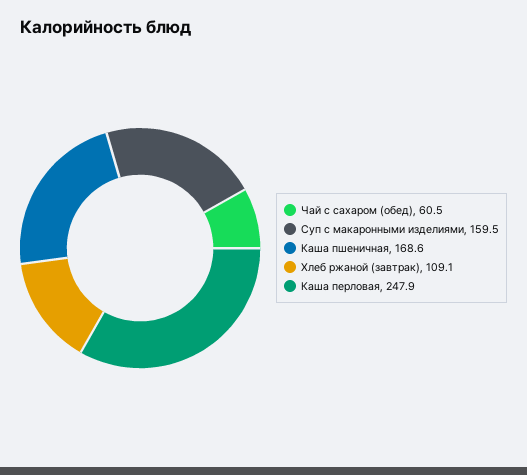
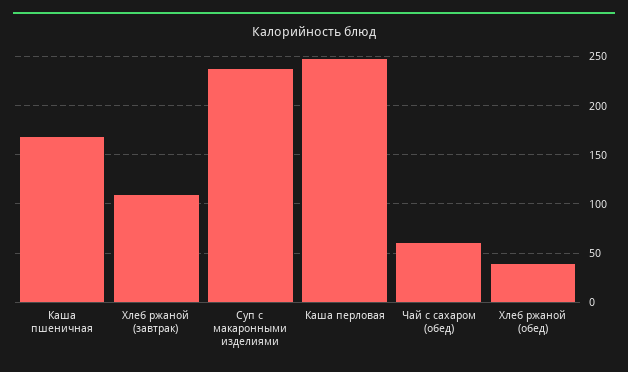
  {
    "Чай с сахаром (обед)": 60.5,
-   "Суп с макаронными изделиями": 159.5,
+   "Суп с макаронными изделиями": 240,
    "Каша пшеничная": 168.6,
    "Хлеб ржаной (завтрак)": 109.1,
-   "Каша перловая": 247.9
+   "Каша перловая": 247.9,
+   "Хлеб ржаной (обед)": 40
  }

